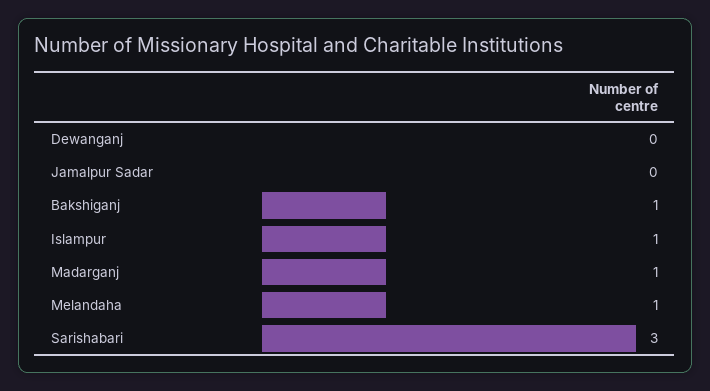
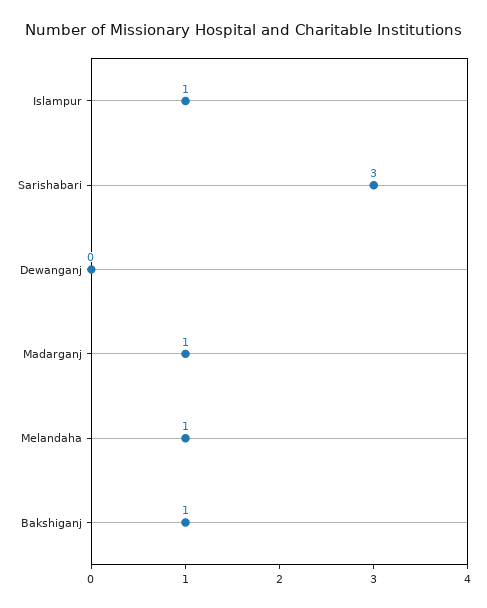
  {
    "Dewanganj": 0,
-   "Jamalpur Sadar": 0,
    "Bakshiganj": 1,
    "Islampur": 1,
    "Madarganj": 1,
    "Melandaha": 1,
    "Sarishabari": 3
  }

